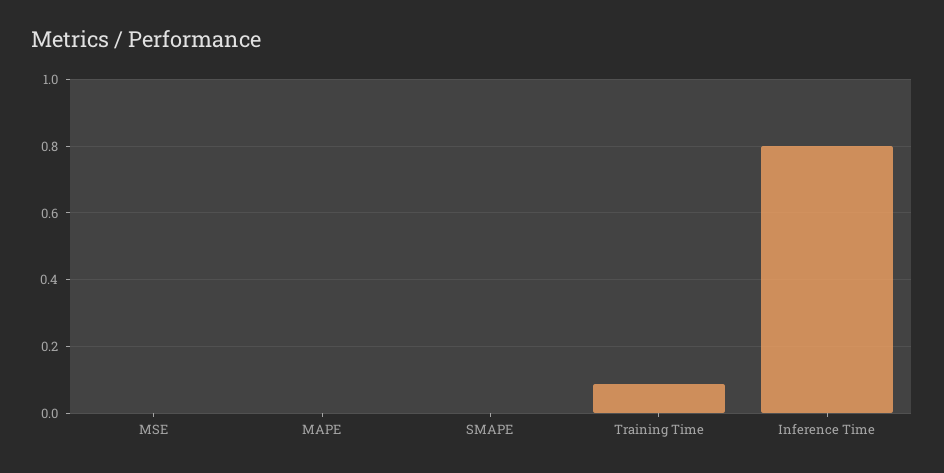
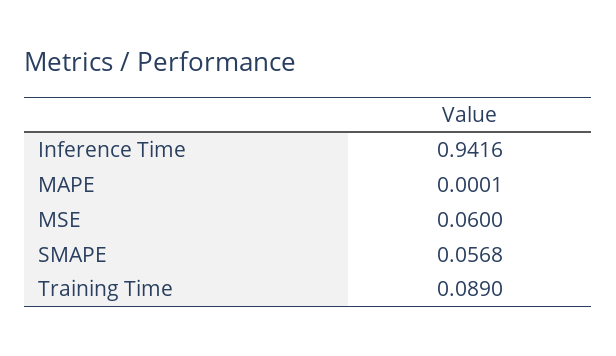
  {
-   "MSE": 0,
+   "MSE": 0.06,
    "MAPE": 0.0001,
-   "SMAPE": 0,
+   "SMAPE": 0.0568,
    "Training Time": 0.089,
-   "Inference Time": 0.8
+   "Inference Time": 0.9416
  }

